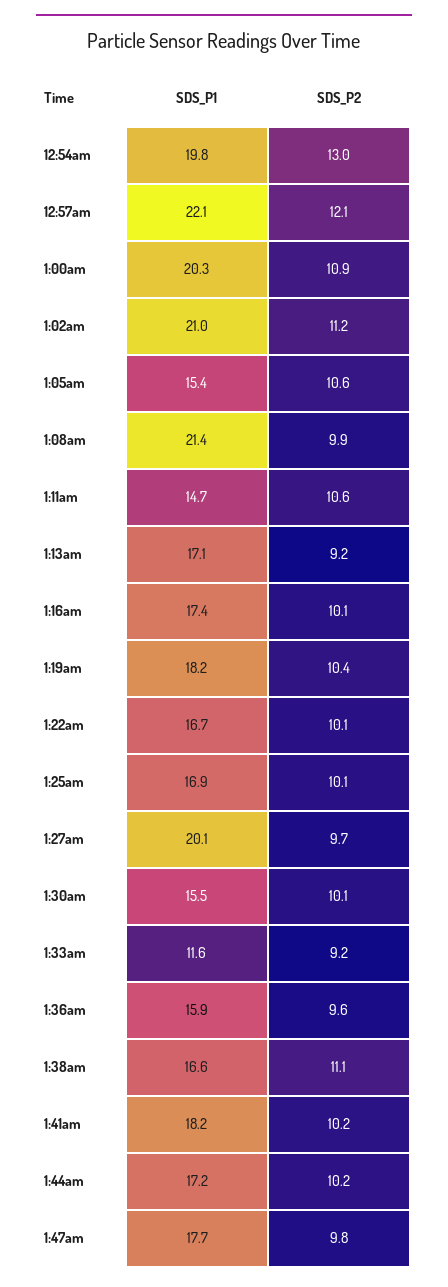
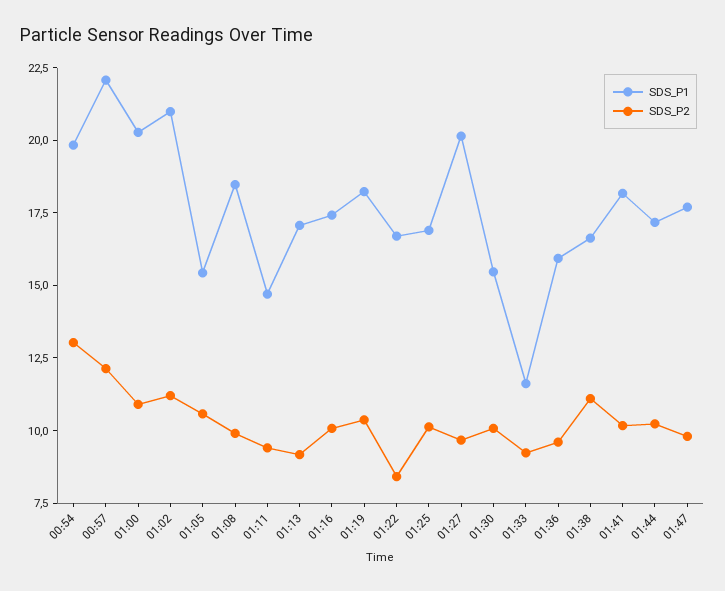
  {
    "SDS_P1": {
      "12:54am": 19.8,
      "12:57am": 22.1,
      "1:00am": 20.3,
      "1:02am": 21,
      "1:05am": 15.4,
-     "1:08am": 21.4,
+     "1:08am": 18.5,
      "1:11am": 14.7,
      "1:13am": 17.1,
      "1:16am": 17.4,
      "1:19am": 18.2,
      "1:22am": 16.7,
      "1:25am": 16.9,
      "1:27am": 20.1,
      "1:30am": 15.5,
      "1:33am": 11.6,
      "1:36am": 15.9,
      "1:38am": 16.6,
      "1:41am": 18.2,
      "1:44am": 17.2,
      "1:47am": 17.7
    },
    "SDS_P2": {
      "12:54am": 13,
      "12:57am": 12.1,
      "1:00am": 10.9,
      "1:02am": 11.2,
      "1:05am": 10.6,
      "1:08am": 9.9,
-     "1:11am": 10.6,
+     "1:11am": 9.5,
      "1:13am": 9.2,
      "1:16am": 10.1,
      "1:19am": 10.4,
-     "1:22am": 10.1,
+     "1:22am": 8.5,
      "1:25am": 10.1,
      "1:27am": 9.7,
      "1:30am": 10.1,
      "1:33am": 9.2,
      "1:36am": 9.6,
      "1:38am": 11.1,
      "1:41am": 10.2,
      "1:44am": 10.2,
      "1:47am": 9.8
    }
  }

